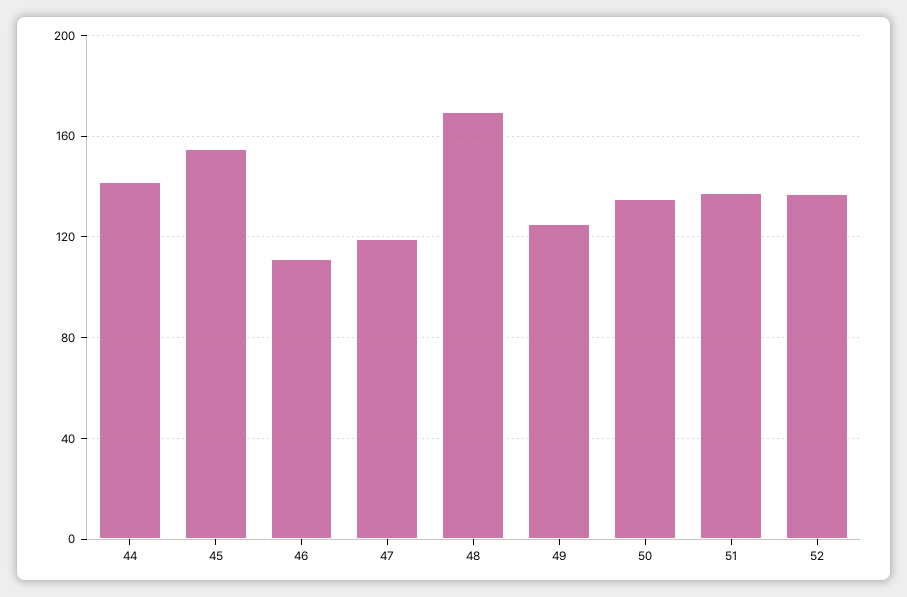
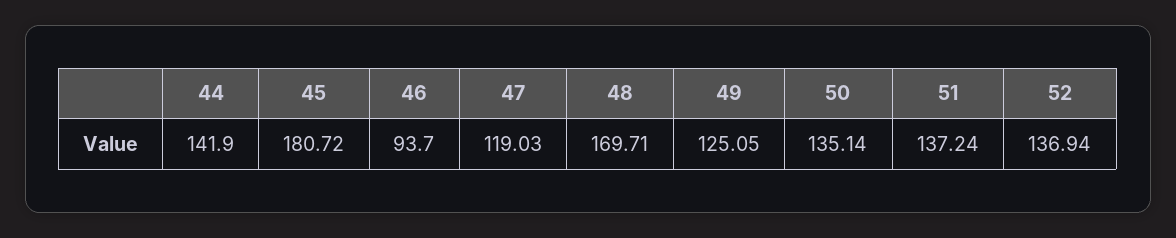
  {
    "44": 141.9,
-   "45": 155,
+   "45": 180.72,
-   "46": 110,
+   "46": 93.7,
    "47": 119.03,
    "48": 169.71,
    "49": 125.05,
    "50": 135.14,
    "51": 137.24,
    "52": 136.94
  }

